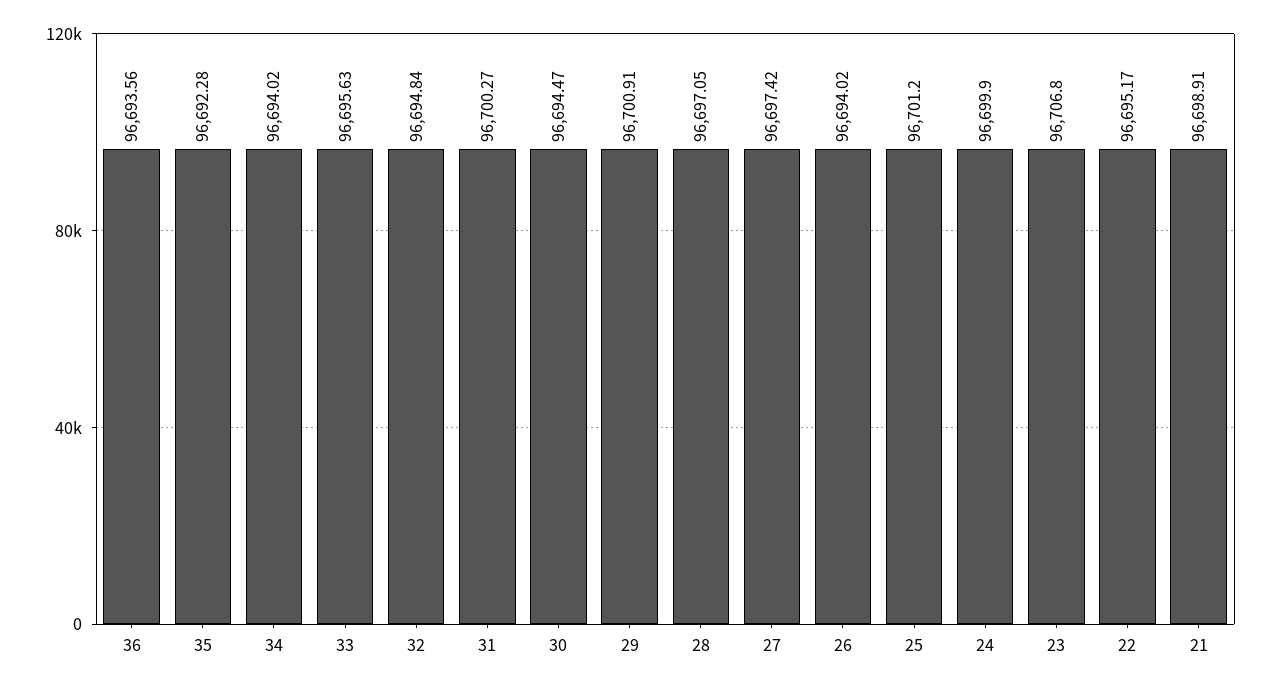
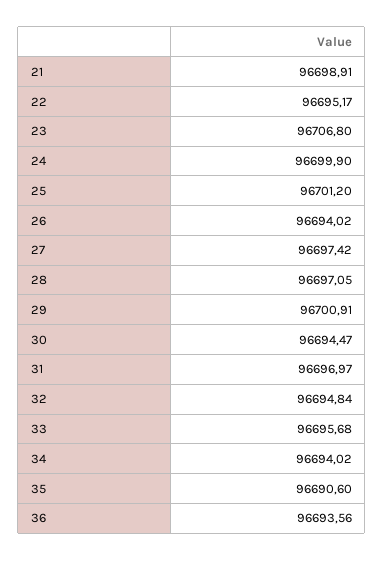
  {
    "36": 96693.56,
-   "35": 96692.28,
+   "35": 96690.6,
    "34": 96694.02,
-   "33": 96695.63,
+   "33": 96695.68,
    "32": 96694.84,
-   "31": 96700.27,
+   "31": 96696.97,
    "30": 96694.47,
    "29": 96700.91,
    "28": 96697.05,
    "27": 96697.42,
    "26": 96694.02,
    "25": 96701.2,
    "24": 96699.9,
    "23": 96706.8,
    "22": 96695.17,
    "21": 96698.91
  }

